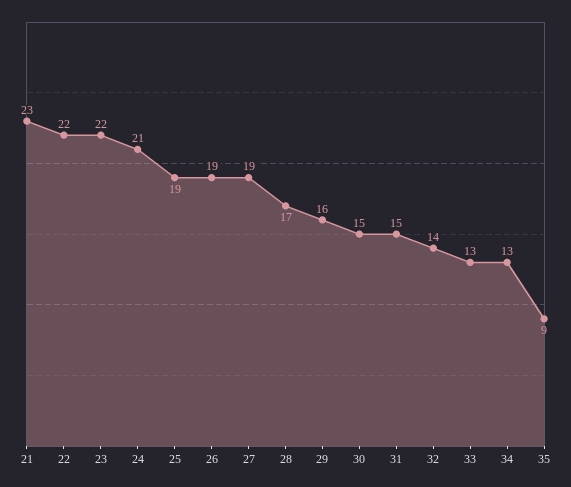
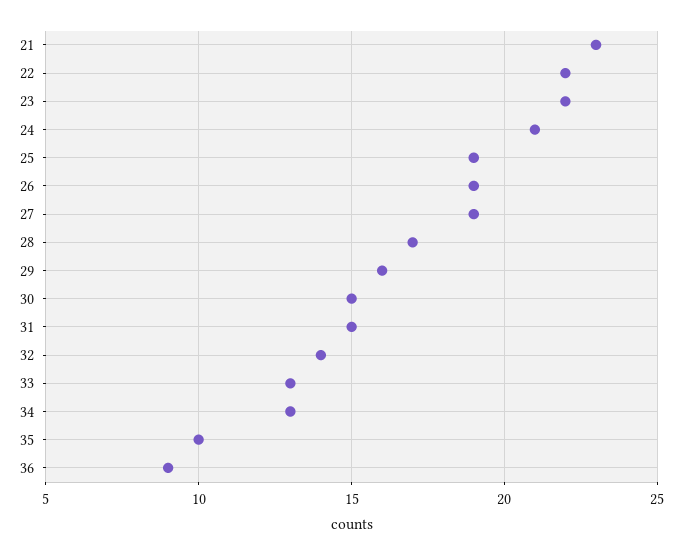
  {
    "21": 23,
    "22": 22,
    "23": 22,
    "24": 21,
    "25": 19,
    "26": 19,
    "27": 19,
    "28": 17,
    "29": 16,
    "30": 15,
    "31": 15,
    "32": 14,
    "33": 13,
    "34": 13,
-   "35": 9
+   "35": 10,
+   "36": 9
  }

